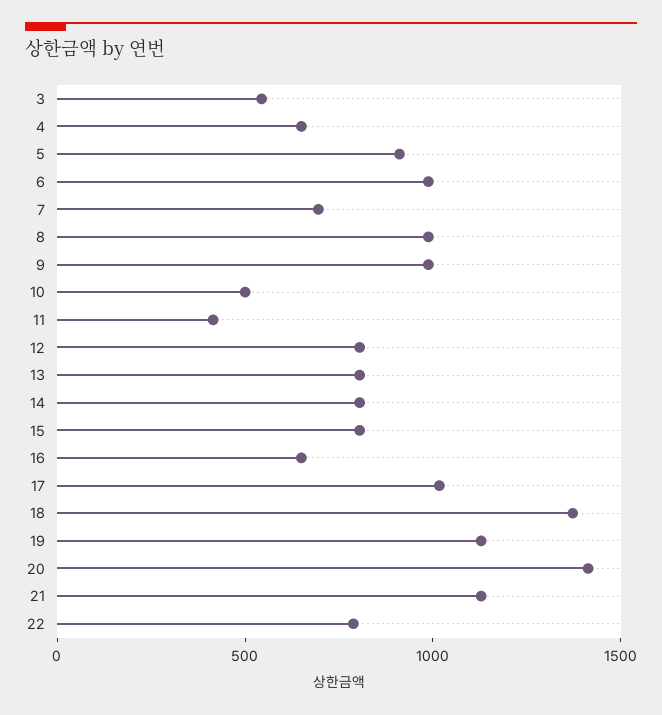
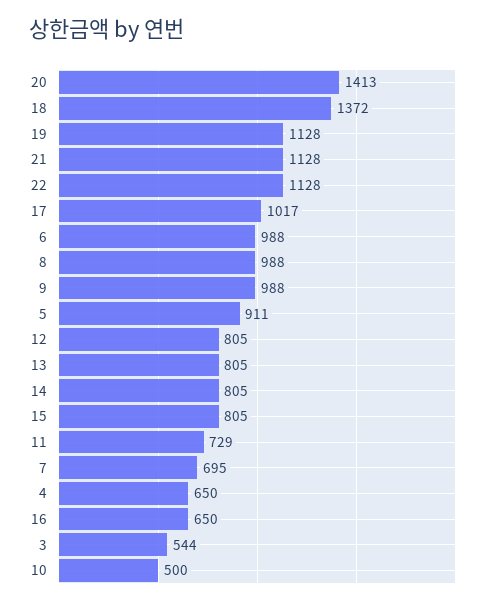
  {
    "3": 544,
    "4": 650,
    "5": 911,
    "6": 988,
    "7": 695,
    "8": 988,
    "9": 988,
    "10": 500,
-   "11": 400,
+   "11": 729,
    "12": 805,
    "13": 805,
    "14": 805,
    "15": 805,
    "16": 650,
    "17": 1017,
    "18": 1372,
    "19": 1128,
    "20": 1413,
    "21": 1128,
-   "22": 800
+   "22": 1128
  }

